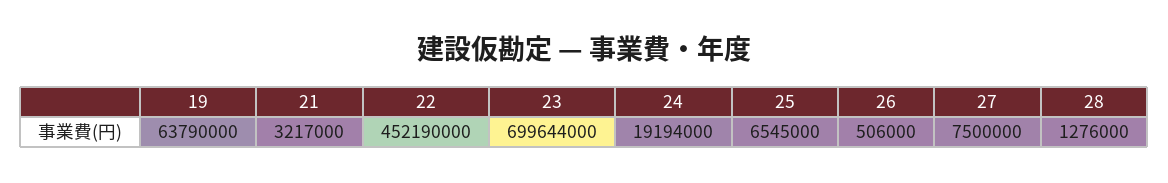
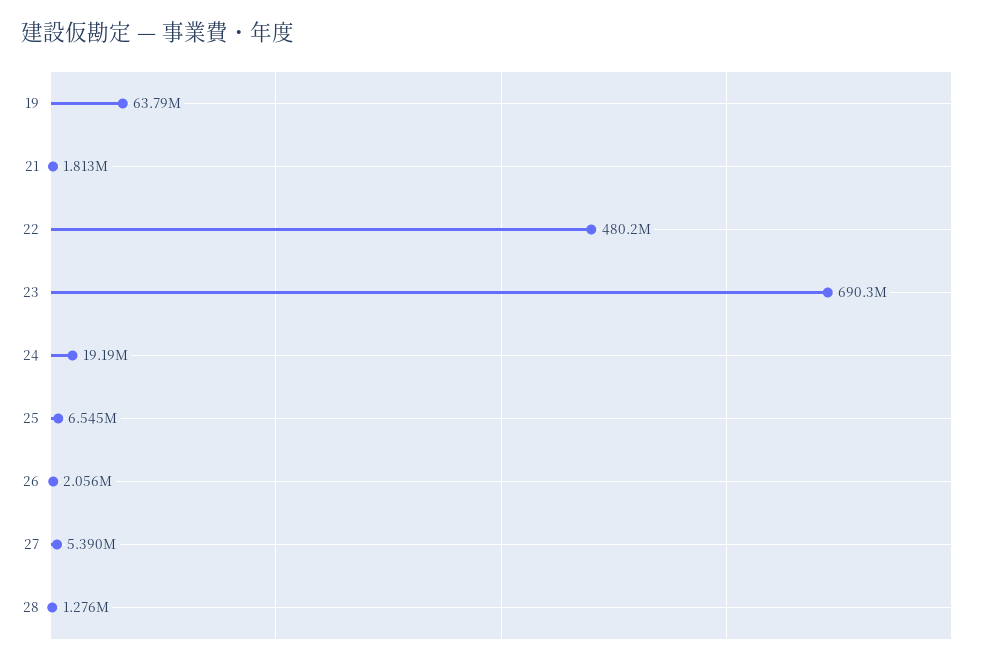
  {
    "19": 63790000,
-   "21": 3217000,
+   "21": 1813000,
-   "22": 452190000,
+   "22": 480200000,
-   "23": 699644000,
+   "23": 690300000,
    "24": 19194000,
    "25": 6545000,
-   "26": 506000,
+   "26": 2056000,
-   "27": 7500000,
+   "27": 5390000,
    "28": 1276000
  }

